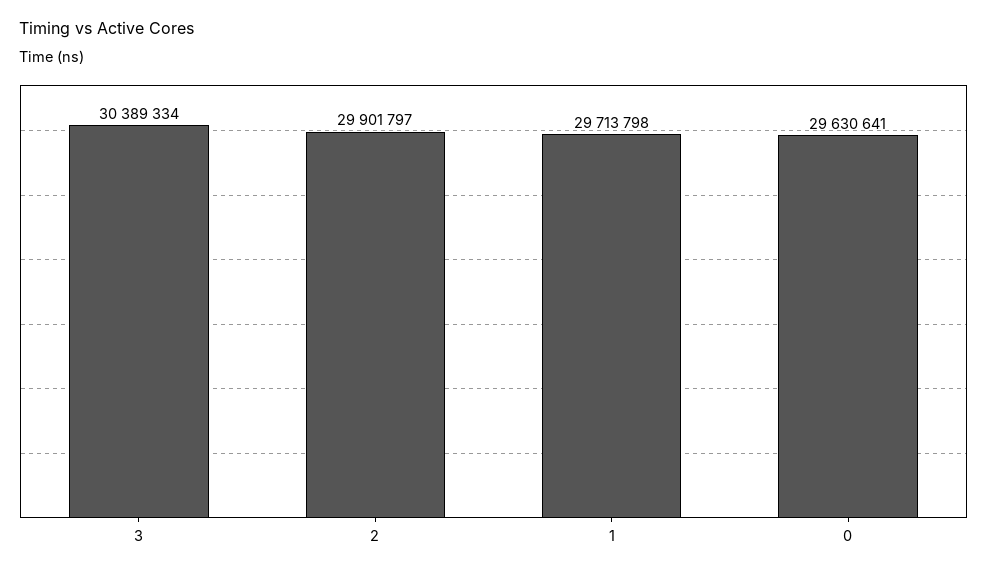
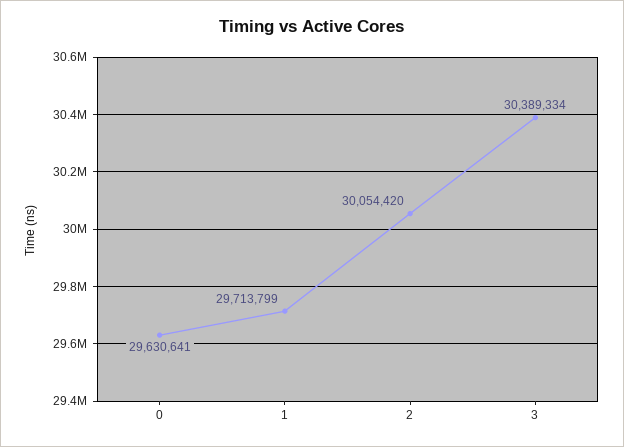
  {
    "3": 30389334,
-   "2": 29901797,
+   "2": 30054420,
-   "1": 29713798,
+   "1": 29713799,
    "0": 29630641
  }

